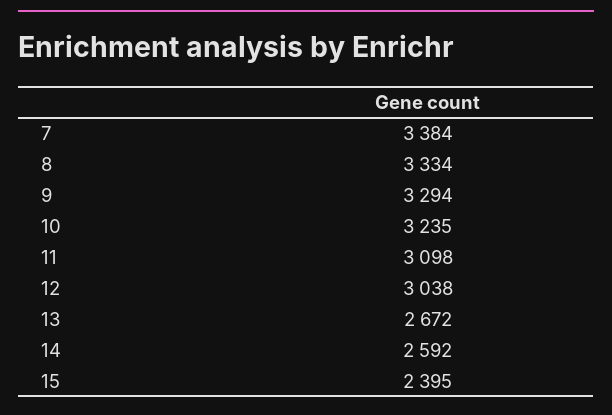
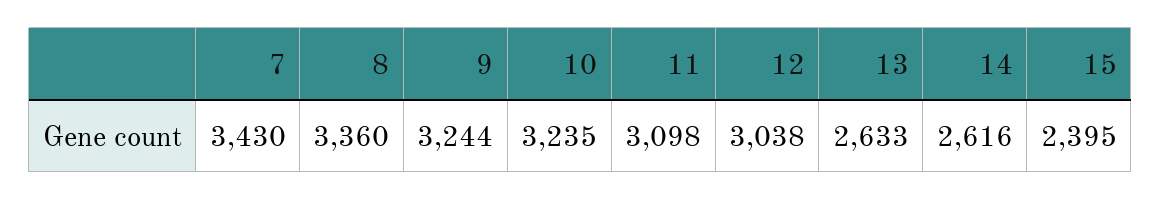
  {
-   "7": 3384,
+   "7": 3430,
-   "8": 3334,
+   "8": 3360,
-   "9": 3294,
+   "9": 3244,
    "10": 3235,
    "11": 3098,
    "12": 3038,
-   "13": 2672,
+   "13": 2633,
-   "14": 2592,
+   "14": 2616,
    "15": 2395
  }

